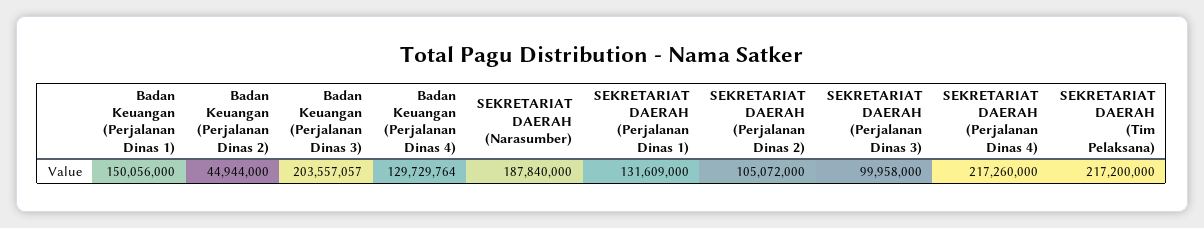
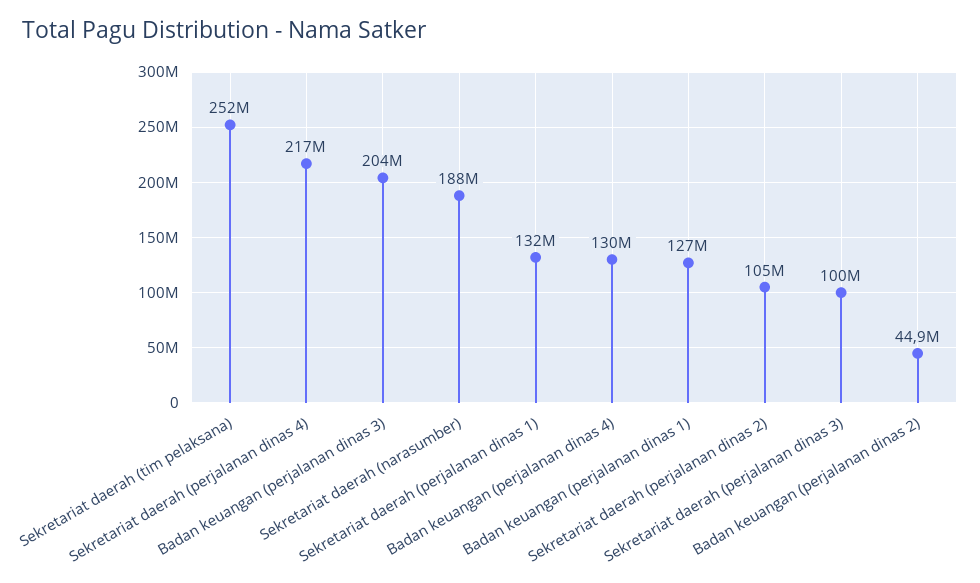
  {
-   "Badan Keuangan (Perjalanan Dinas 1)": 150056000,
+   "Badan Keuangan (Perjalanan Dinas 1)": 127000000,
    "Badan Keuangan (Perjalanan Dinas 2)": 44944000,
    "Badan Keuangan (Perjalanan Dinas 3)": 203557057,
    "Badan Keuangan (Perjalanan Dinas 4)": 129729764,
    "SEKRETARIAT DAERAH (Narasumber)": 187840000,
    "SEKRETARIAT DAERAH (Perjalanan Dinas 1)": 131609000,
    "SEKRETARIAT DAERAH (Perjalanan Dinas 2)": 105072000,
    "SEKRETARIAT DAERAH (Perjalanan Dinas 3)": 99958000,
    "SEKRETARIAT DAERAH (Perjalanan Dinas 4)": 217260000,
-   "SEKRETARIAT DAERAH (Tim Pelaksana)": 217200000
+   "SEKRETARIAT DAERAH (Tim Pelaksana)": 252000000
  }

